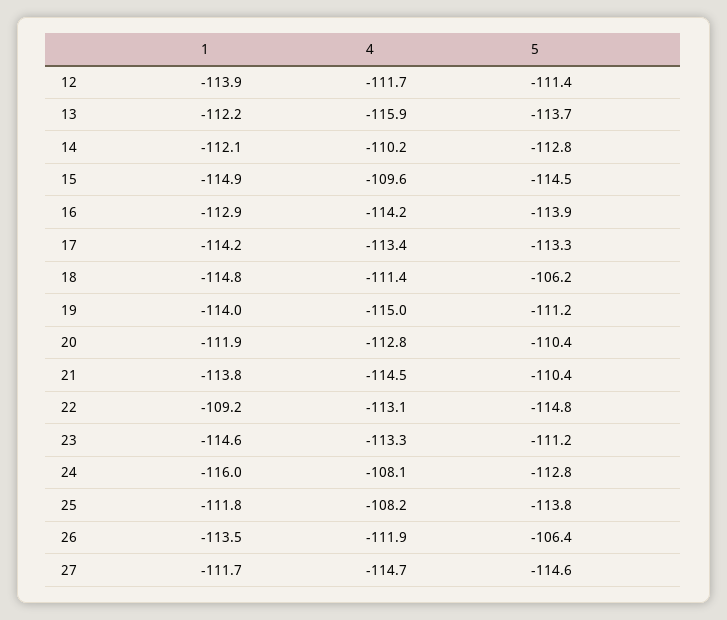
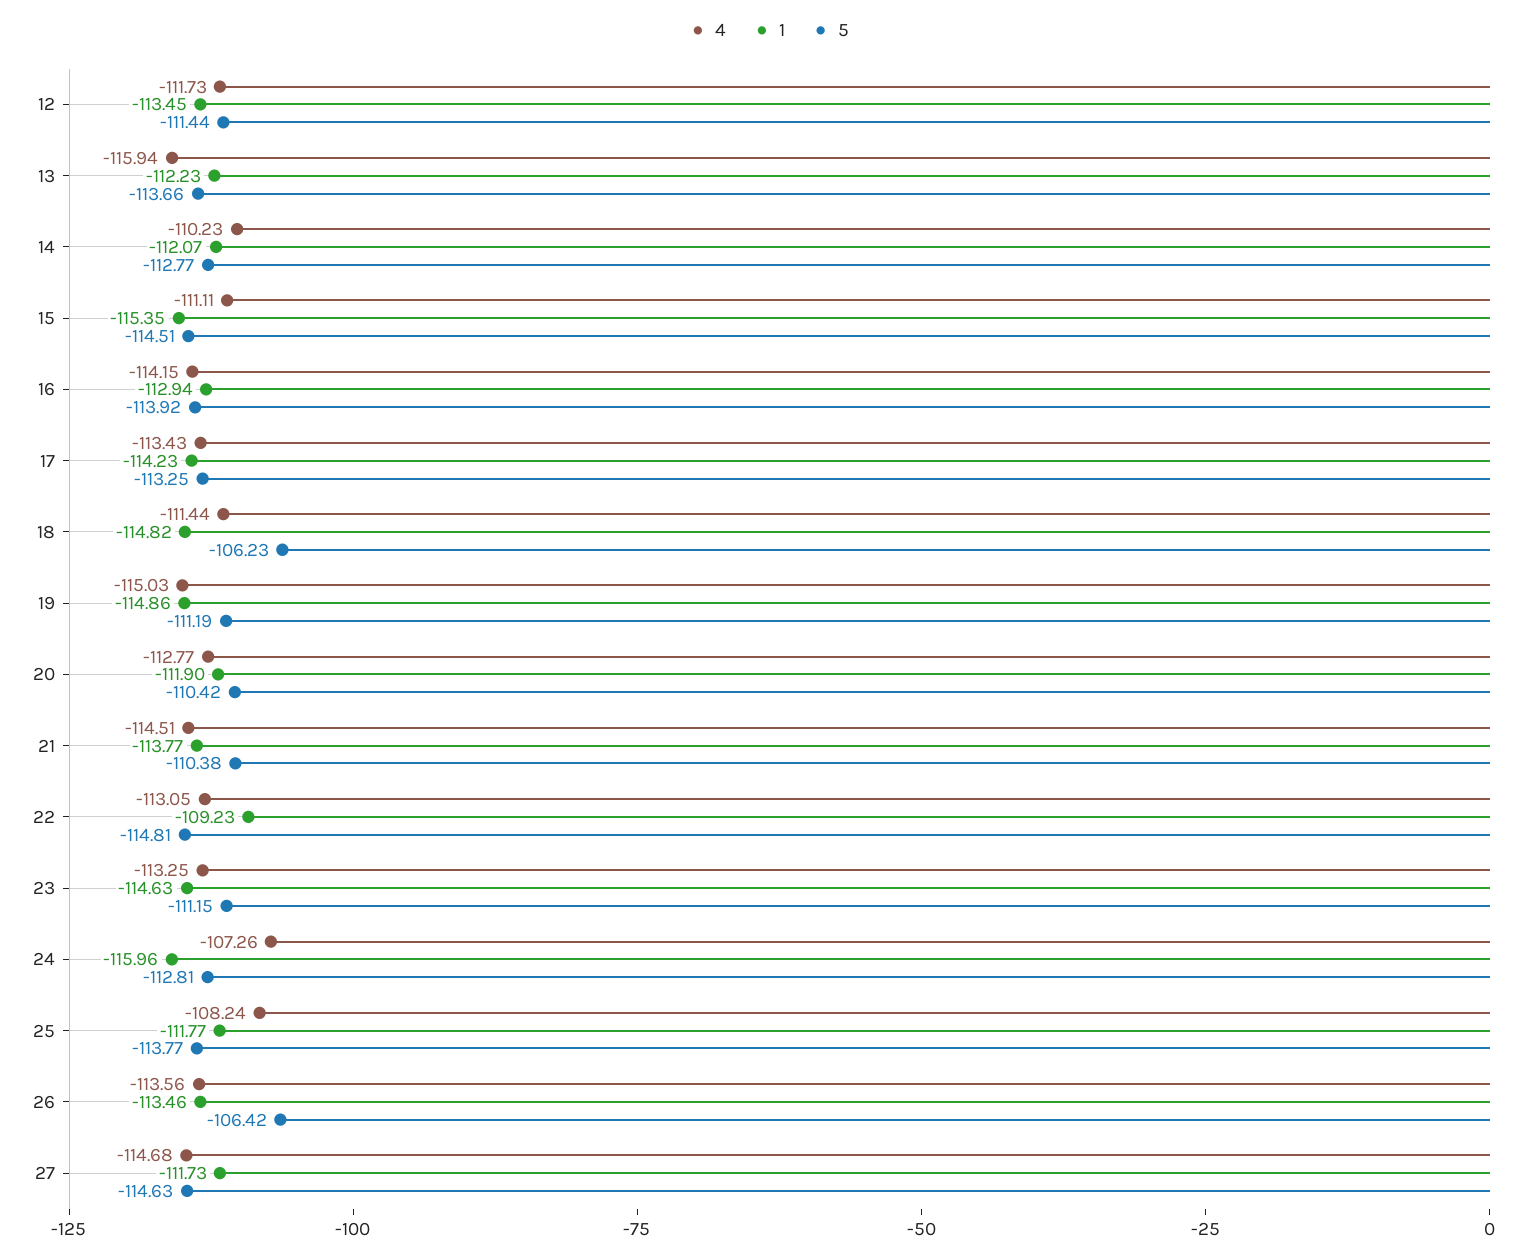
  {
    "1": {
-     "12": -113.9,
+     "12": -113.45,
      "13": -112.23,
      "14": -112.07,
-     "15": -114.9,
+     "15": -115.35,
      "16": -112.94,
      "17": -114.23,
      "18": -114.82,
-     "19": -114,
+     "19": -114.86,
      "20": -111.9,
      "21": -113.77,
      "22": -109.23,
      "23": -114.63,
      "24": -115.96,
      "25": -111.77,
      "26": -113.46,
      "27": -111.73
    },
    "4": {
      "12": -111.73,
      "13": -115.94,
      "14": -110.23,
-     "15": -109.6,
+     "15": -111.11,
      "16": -114.15,
      "17": -113.43,
      "18": -111.44,
      "19": -115.03,
      "20": -112.77,
      "21": -114.51,
      "22": -113.05,
      "23": -113.25,
-     "24": -108.1,
+     "24": -107.26,
      "25": -108.24,
-     "26": -111.9,
+     "26": -113.56,
      "27": -114.68
    },
    "5": {
      "12": -111.44,
      "13": -113.66,
      "14": -112.77,
      "15": -114.51,
      "16": -113.92,
      "17": -113.25,
      "18": -106.23,
      "19": -111.19,
      "20": -110.42,
      "21": -110.38,
      "22": -114.81,
      "23": -111.15,
      "24": -112.81,
      "25": -113.77,
      "26": -106.42,
      "27": -114.63
    }
  }

